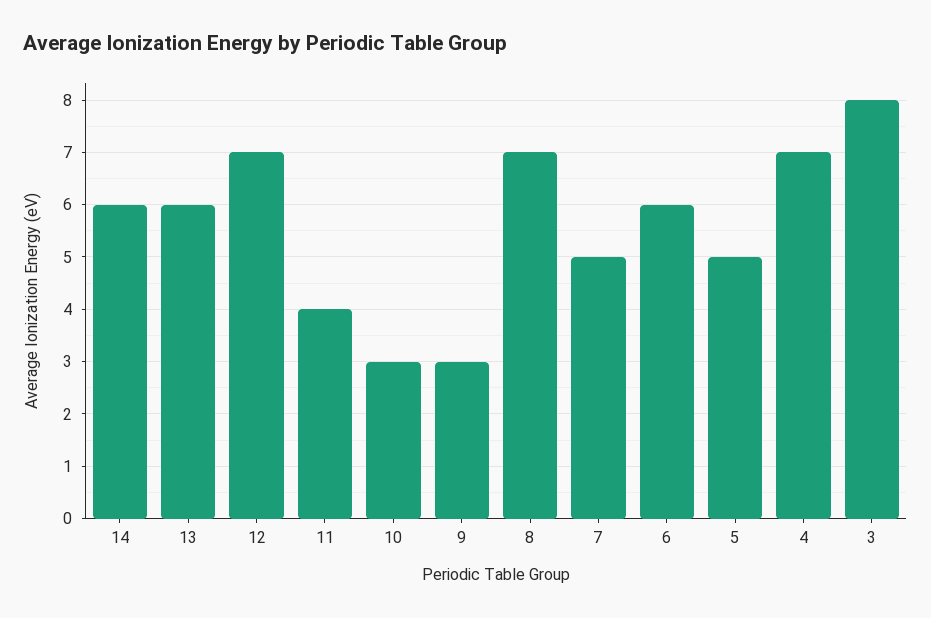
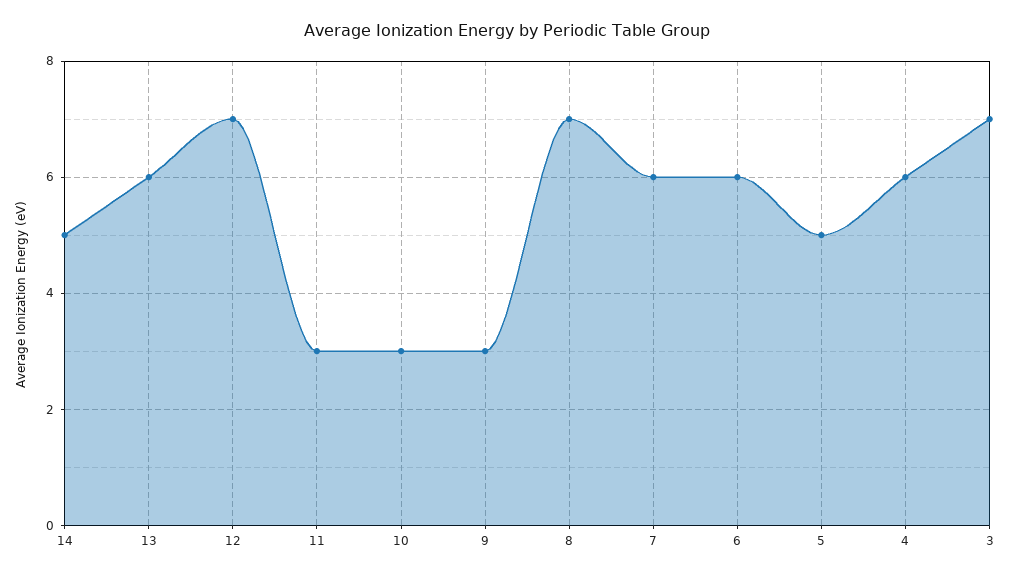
  {
-   "14": 6,
+   "14": 5,
    "13": 6,
    "12": 7,
-   "11": 4,
+   "11": 3,
    "10": 3,
    "9": 3,
    "8": 7,
-   "7": 5,
+   "7": 6,
    "6": 6,
    "5": 5,
-   "4": 7,
+   "4": 6,
-   "3": 8
+   "3": 7
  }

